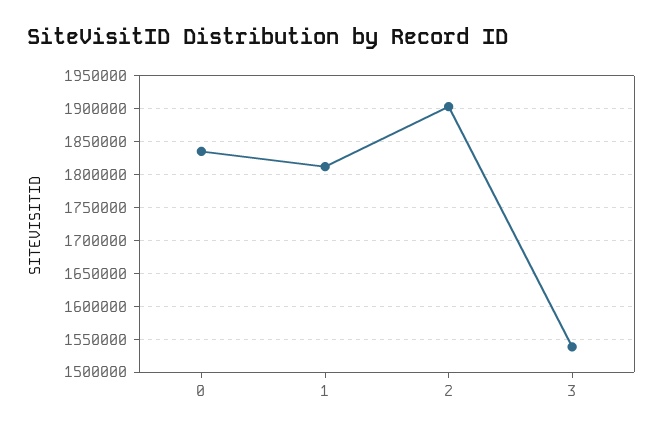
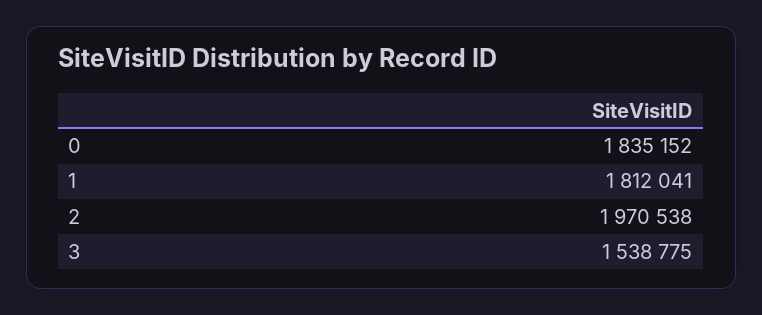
  {
    "0": 1835152,
    "1": 1812041,
-   "2": 1900000,
+   "2": 1970538,
    "3": 1538775
  }

